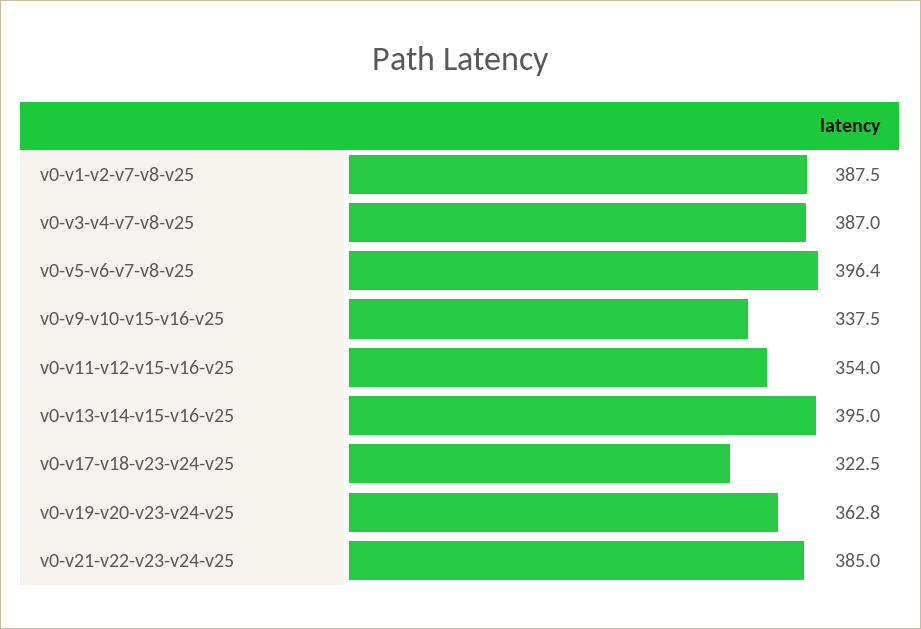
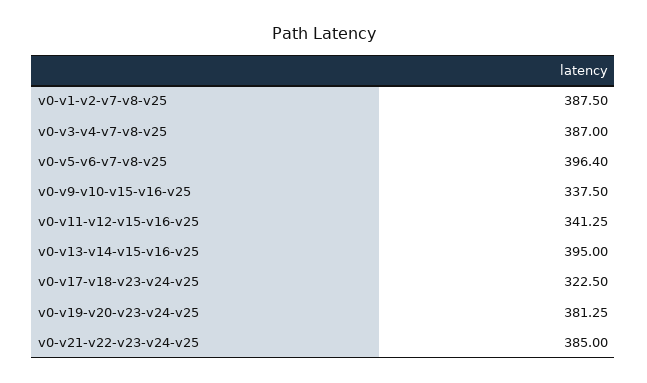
  {
    "v0-v1-v2-v7-v8-v25": 387.5,
    "v0-v3-v4-v7-v8-v25": 387,
    "v0-v5-v6-v7-v8-v25": 396.4,
    "v0-v9-v10-v15-v16-v25": 337.5,
-   "v0-v11-v12-v15-v16-v25": 354,
+   "v0-v11-v12-v15-v16-v25": 341.25,
    "v0-v13-v14-v15-v16-v25": 395,
    "v0-v17-v18-v23-v24-v25": 322.5,
-   "v0-v19-v20-v23-v24-v25": 362.8,
+   "v0-v19-v20-v23-v24-v25": 381.25,
    "v0-v21-v22-v23-v24-v25": 385
  }

